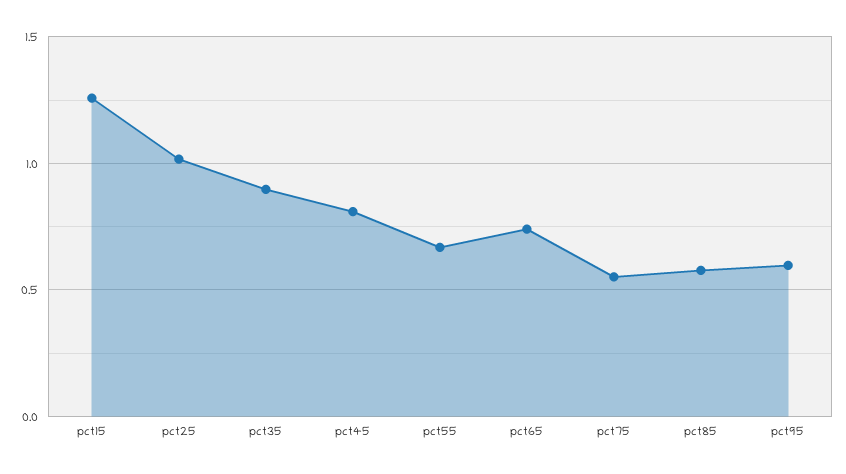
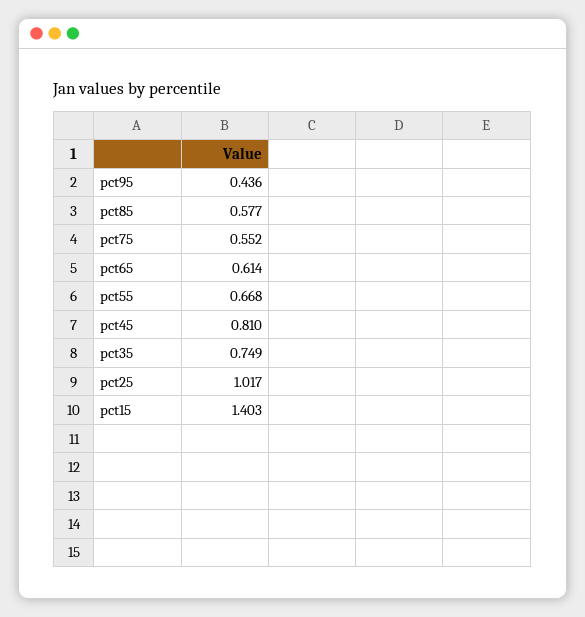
  {
-   "pct15": 1.25,
+   "pct15": 1.403,
    "pct25": 1.017,
-   "pct35": 0.9,
+   "pct35": 0.749,
    "pct45": 0.81,
    "pct55": 0.668,
-   "pct65": 0.75,
+   "pct65": 0.614,
    "pct75": 0.552,
    "pct85": 0.577,
-   "pct95": 0.6
+   "pct95": 0.436
  }

